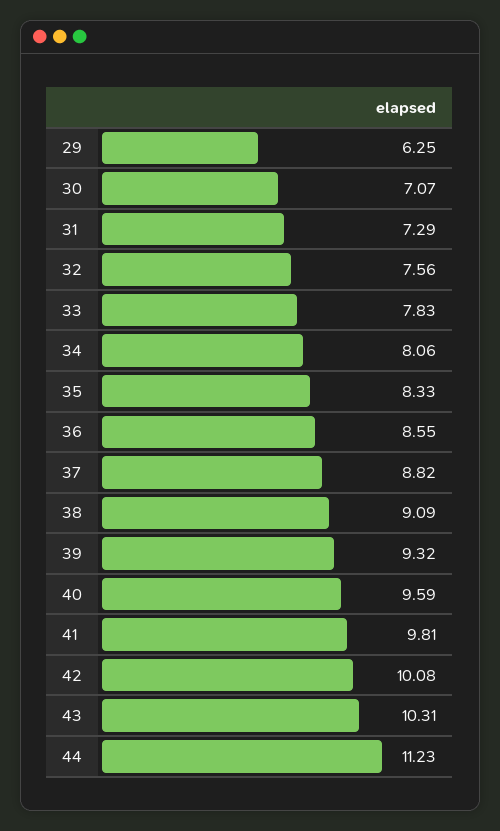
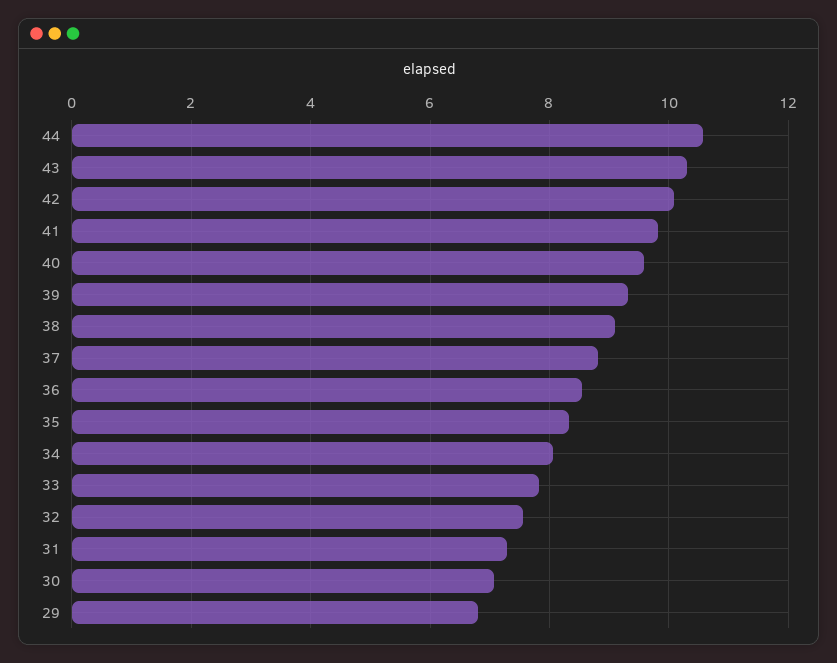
  {
-   "29": 6.25,
+   "29": 6.8,
    "30": 7.07,
    "31": 7.29,
    "32": 7.56,
    "33": 7.83,
    "34": 8.06,
    "35": 8.33,
    "36": 8.55,
    "37": 8.82,
    "38": 9.09,
    "39": 9.32,
    "40": 9.59,
    "41": 9.81,
    "42": 10.08,
    "43": 10.31,
-   "44": 11.23
+   "44": 10.6
  }

